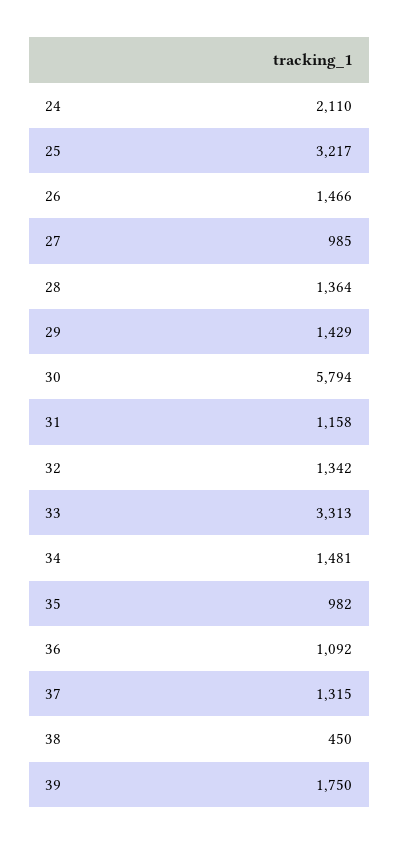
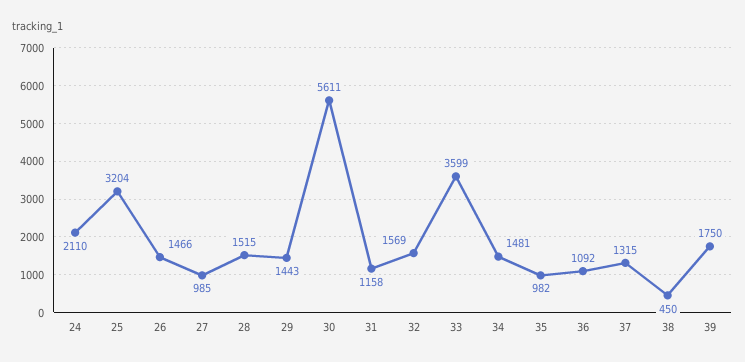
  {
    "24": 2110,
-   "25": 3217,
+   "25": 3204,
    "26": 1466,
    "27": 985,
-   "28": 1364,
+   "28": 1515,
-   "29": 1429,
+   "29": 1443,
-   "30": 5794,
+   "30": 5611,
    "31": 1158,
-   "32": 1342,
+   "32": 1569,
-   "33": 3313,
+   "33": 3599,
    "34": 1481,
    "35": 982,
    "36": 1092,
    "37": 1315,
    "38": 450,
    "39": 1750
  }

